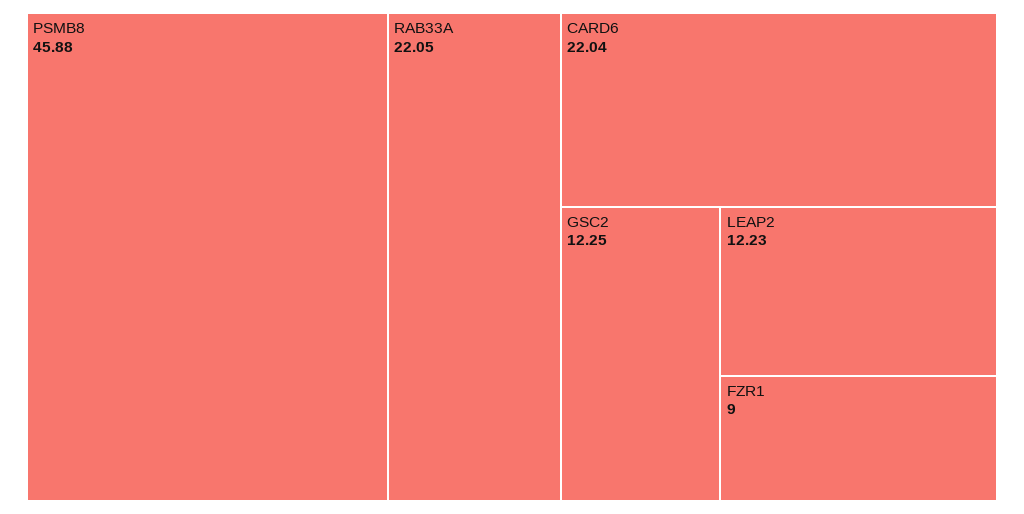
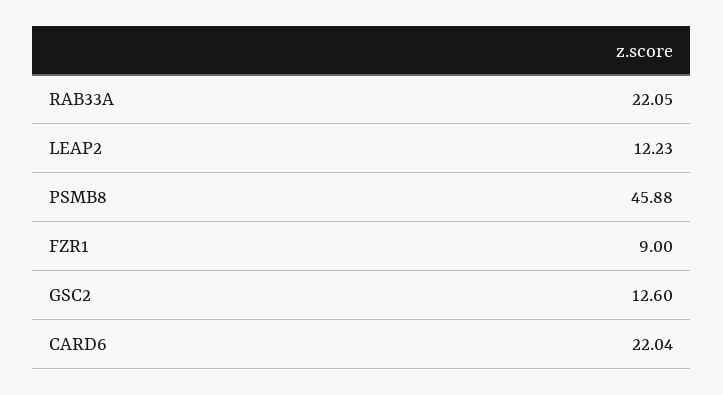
  {
    "PSMB8": 45.88,
    "RAB33A": 22.05,
    "CARD6": 22.04,
-   "GSC2": 12.25,
+   "GSC2": 12.6,
    "LEAP2": 12.23,
    "FZR1": 9
  }

